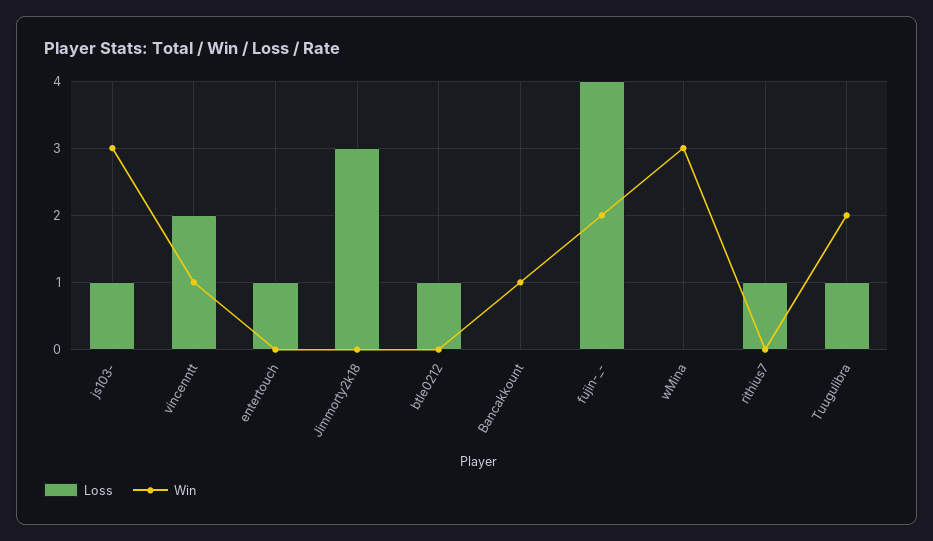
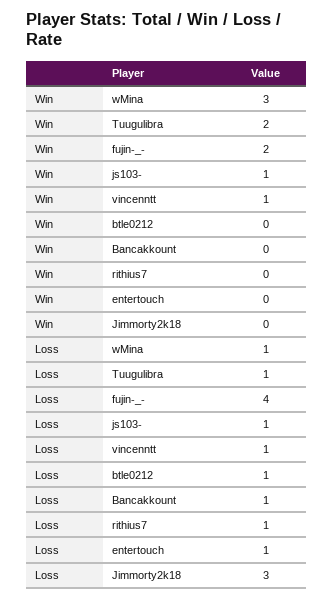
  {
    "Loss": {
      "js103-": 1,
-     "vincenntt": 2,
+     "vincenntt": 1,
      "entertouch": 1,
      "Jimmorty2k18": 3,
      "btle0212": 1,
-     "Bancakkount": 0,
+     "Bancakkount": 1,
      "fujin-_-": 4,
-     "wMina": 0,
+     "wMina": 1,
      "rithius7": 1,
      "Tuugulibra": 1
    },
    "Win": {
-     "js103-": 3,
+     "js103-": 1,
      "vincenntt": 1,
      "entertouch": 0,
      "Jimmorty2k18": 0,
      "btle0212": 0,
-     "Bancakkount": 1,
+     "Bancakkount": 0,
      "fujin-_-": 2,
      "wMina": 3,
      "rithius7": 0,
      "Tuugulibra": 2
    }
  }

